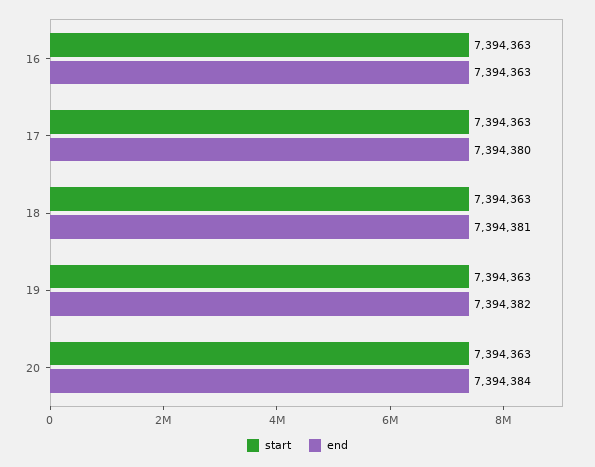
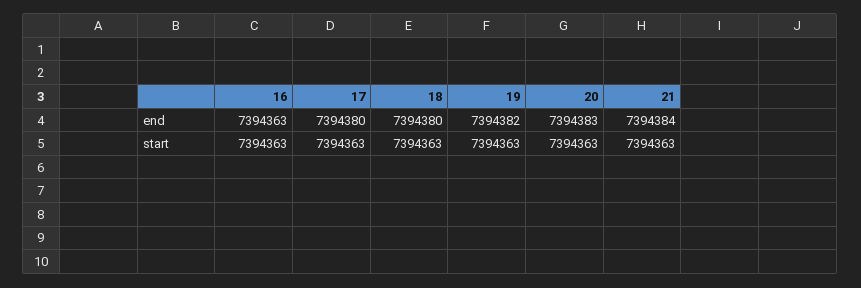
  {
    "start": {
      "16": 7394363,
      "17": 7394363,
      "18": 7394363,
      "19": 7394363,
-     "20": 7394363
+     "20": 7394363,
+     "21": 7394363
    },
    "end": {
      "16": 7394363,
      "17": 7394380,
-     "18": 7394381,
+     "18": 7394380,
      "19": 7394382,
-     "20": 7394384
+     "20": 7394383,
+     "21": 7394384
    }
  }

